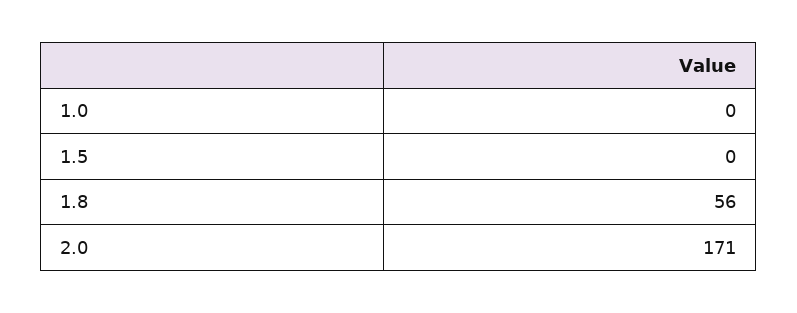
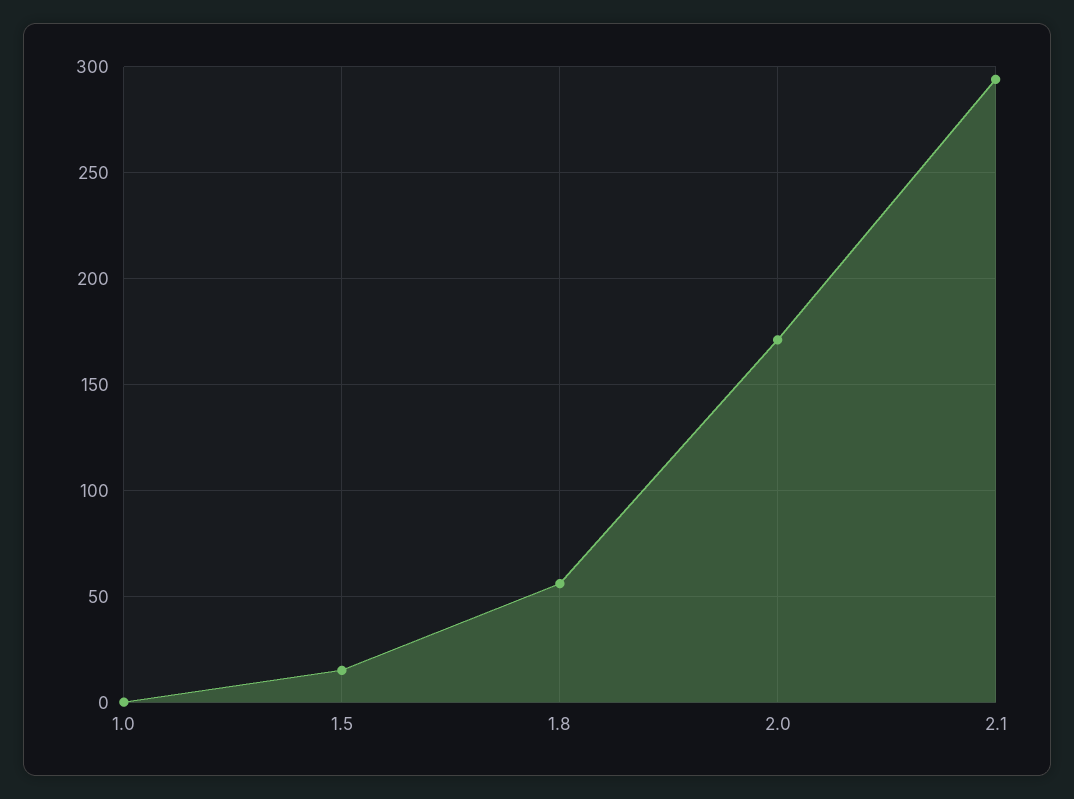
  {
    "1.0": 0,
-   "1.5": 0,
+   "1.5": 15,
    "1.8": 56,
-   "2.0": 171
+   "2.0": 171,
+   "2.1": 295
  }

